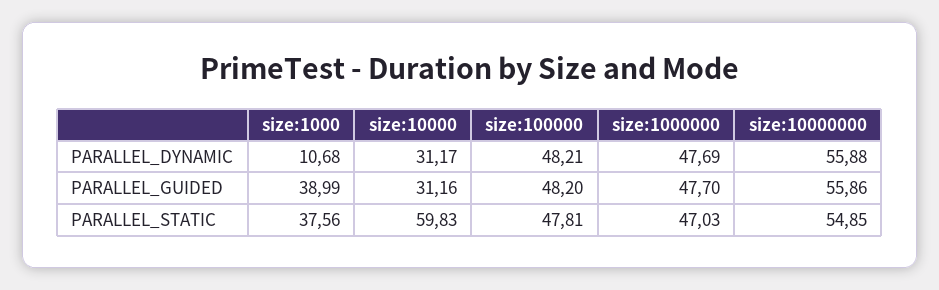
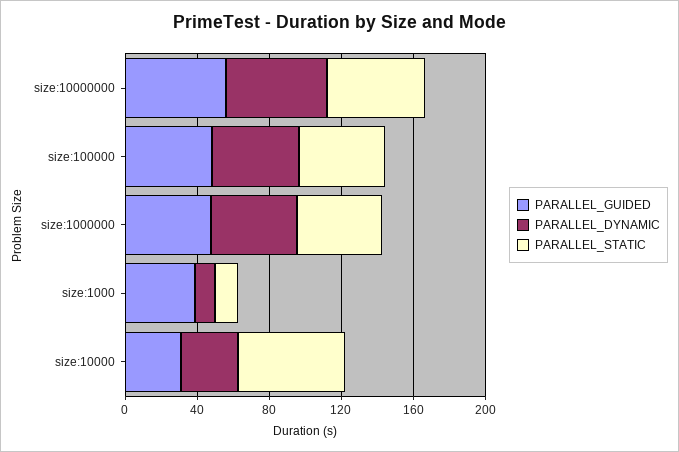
  {
    "PARALLEL_DYNAMIC": {
      "size:1000": 10.68,
      "size:10000": 31.17,
      "size:100000": 48.21,
      "size:1000000": 47.69,
      "size:10000000": 55.88
    },
    "PARALLEL_GUIDED": {
      "size:1000": 38.99,
      "size:10000": 31.16,
      "size:100000": 48.2,
      "size:1000000": 47.7,
      "size:10000000": 55.86
    },
    "PARALLEL_STATIC": {
-     "size:1000": 37.56,
+     "size:1000": 10,
      "size:10000": 59.83,
      "size:100000": 47.81,
      "size:1000000": 47.03,
      "size:10000000": 54.85
    }
  }

